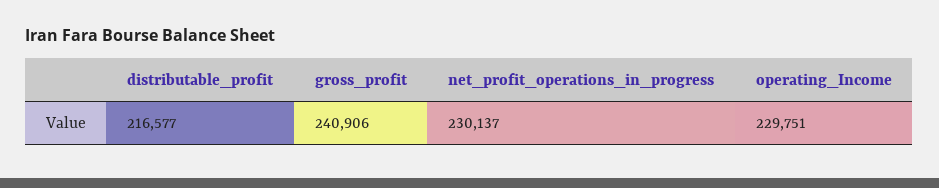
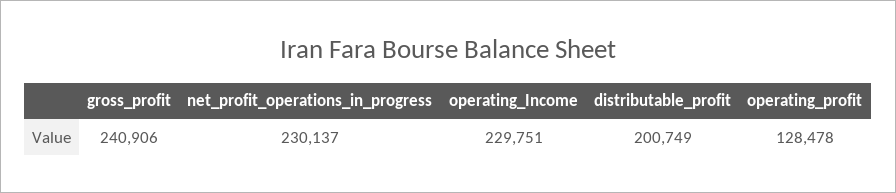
  {
-   "distributable_profit": 216577,
+   "distributable_profit": 200749,
    "gross_profit": 240906,
    "net_profit_operations_in_progress": 230137,
-   "operating_Income": 229751
+   "operating_Income": 229751,
+   "operating_profit": 128478
  }

